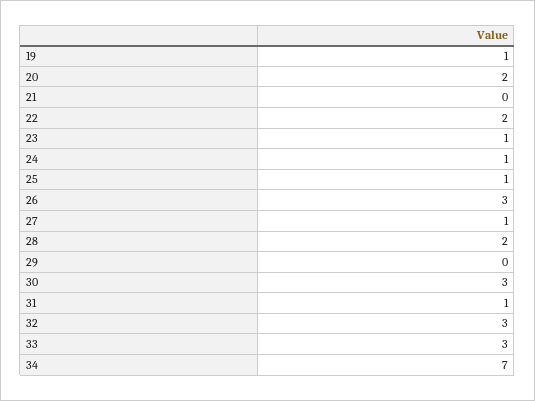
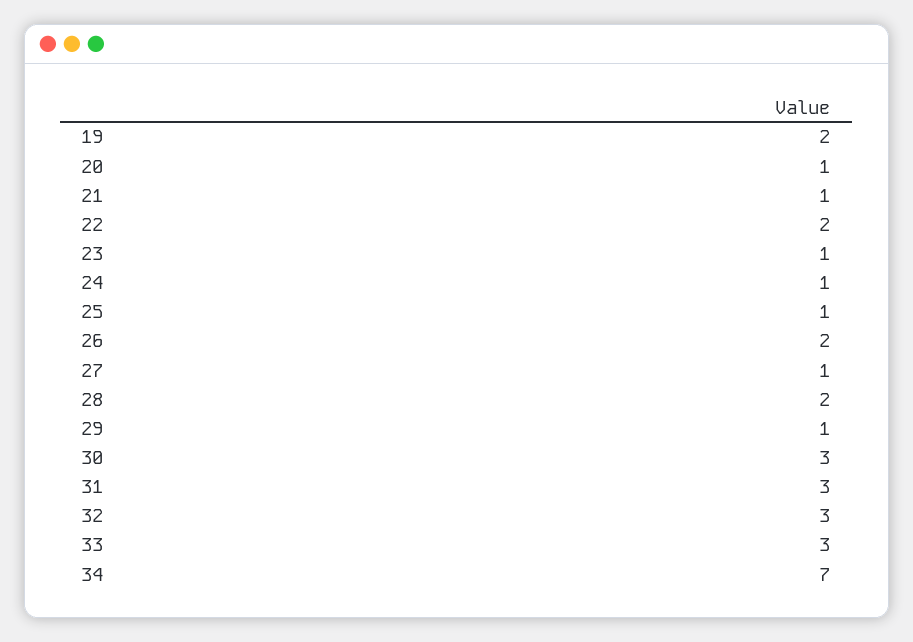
  {
-   "19": 1,
+   "19": 2,
-   "20": 2,
+   "20": 1,
-   "21": 0,
+   "21": 1,
    "22": 2,
    "23": 1,
    "24": 1,
    "25": 1,
-   "26": 3,
+   "26": 2,
    "27": 1,
    "28": 2,
-   "29": 0,
+   "29": 1,
    "30": 3,
-   "31": 1,
+   "31": 3,
    "32": 3,
    "33": 3,
    "34": 7
  }

